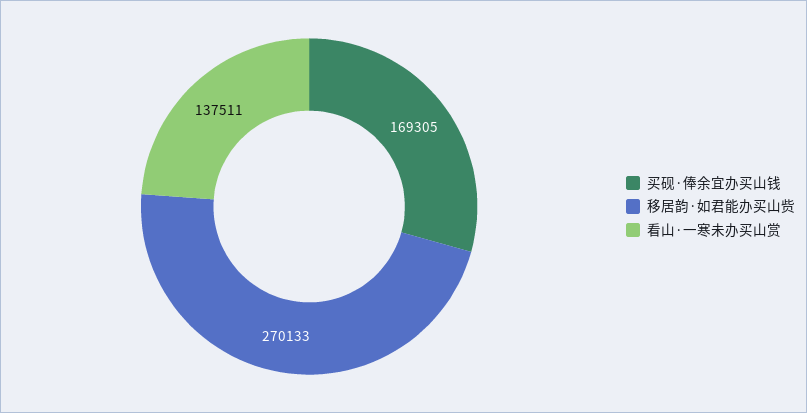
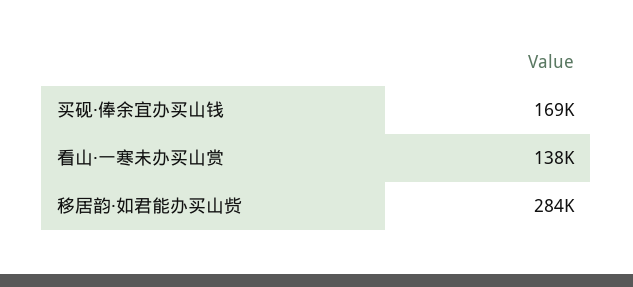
  {
    "买砚·俸余宜办买山钱": 169305,
-   "移居韵·如君能办买山赀": 270133,
+   "移居韵·如君能办买山赀": 284000,
    "看山·一寒未办买山赏": 137511
  }

